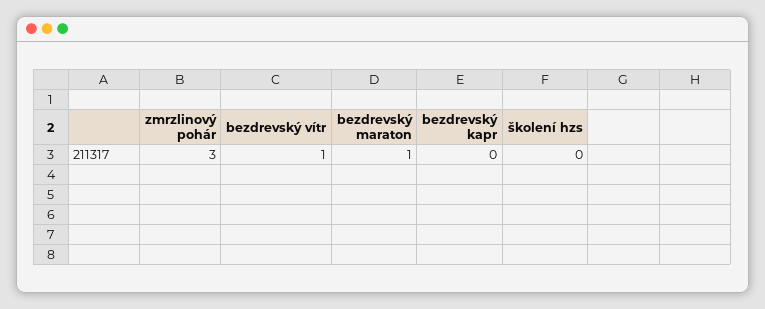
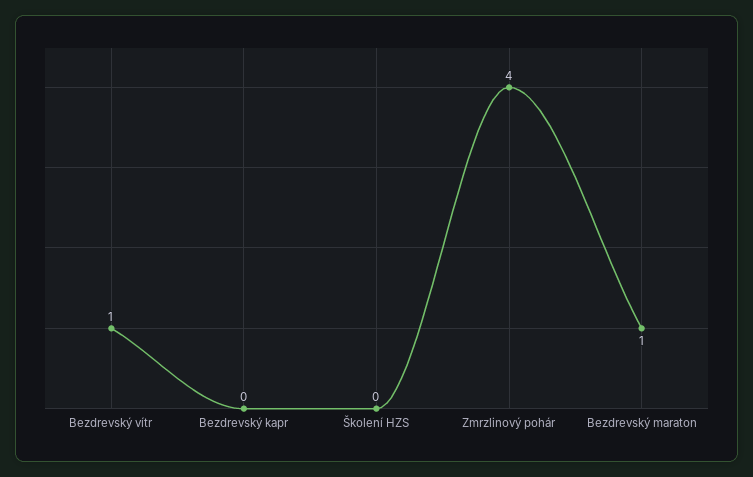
  {
-   "zmrzlinový pohár": 3,
+   "zmrzlinový pohár": 4,
    "bezdrevský vítr": 1,
    "bezdrevský maraton": 1,
    "bezdrevský kapr": 0,
    "školení hzs": 0
  }

